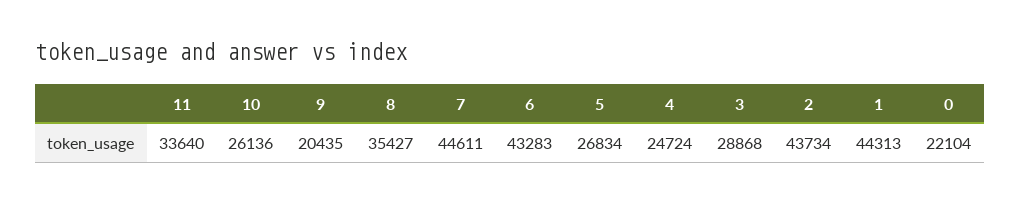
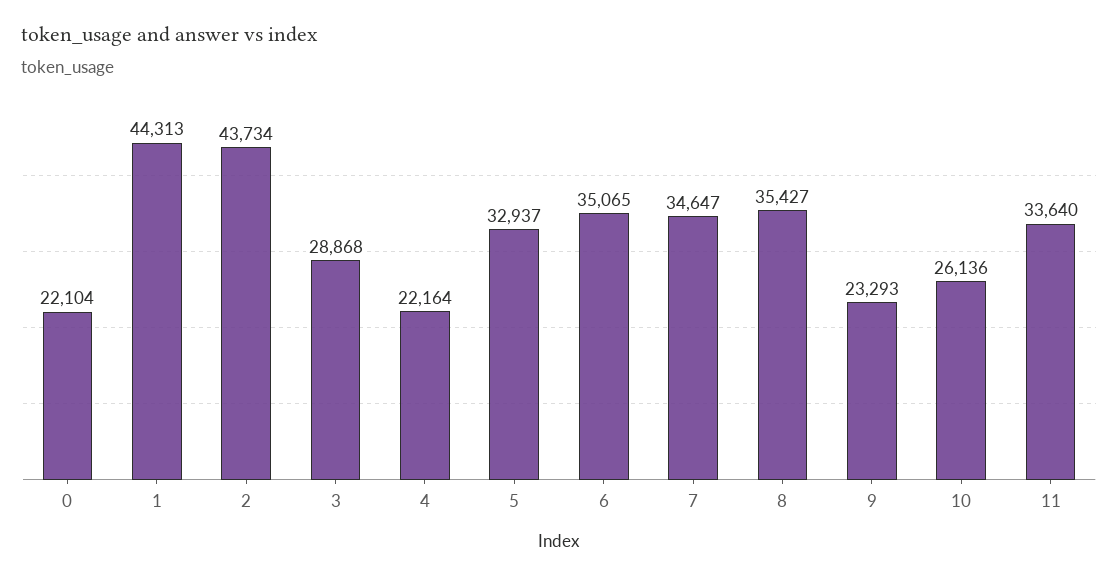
  {
    "11": 33640,
    "10": 26136,
-   "9": 20435,
+   "9": 23293,
    "8": 35427,
-   "7": 44611,
+   "7": 34647,
-   "6": 43283,
+   "6": 35065,
-   "5": 26834,
+   "5": 32937,
-   "4": 24724,
+   "4": 22164,
    "3": 28868,
    "2": 43734,
    "1": 44313,
    "0": 22104
  }

